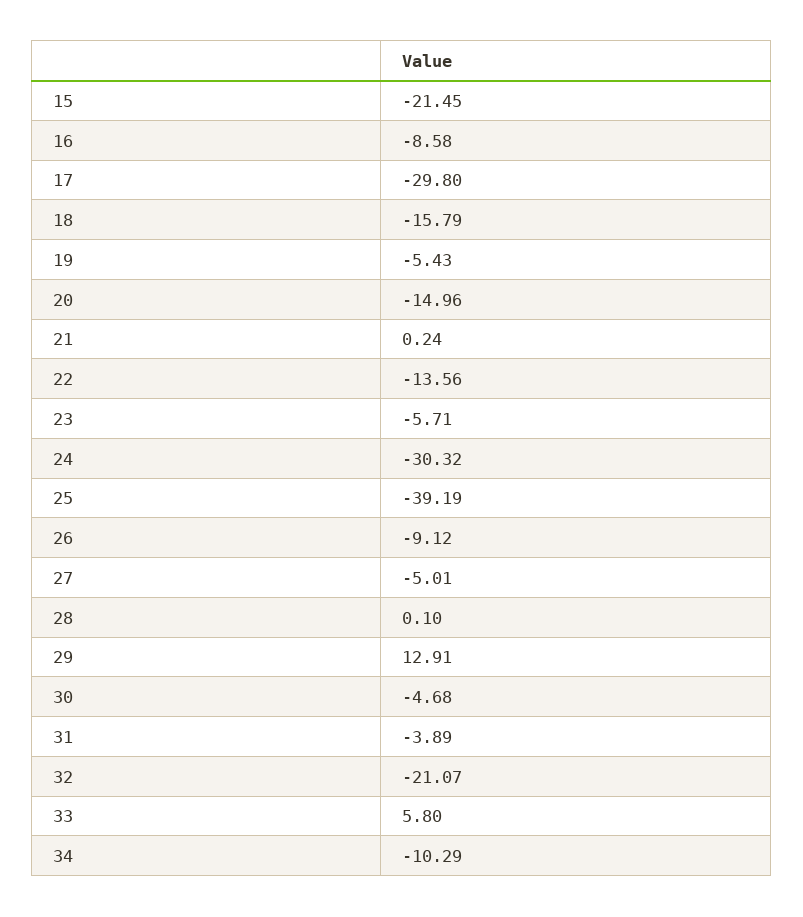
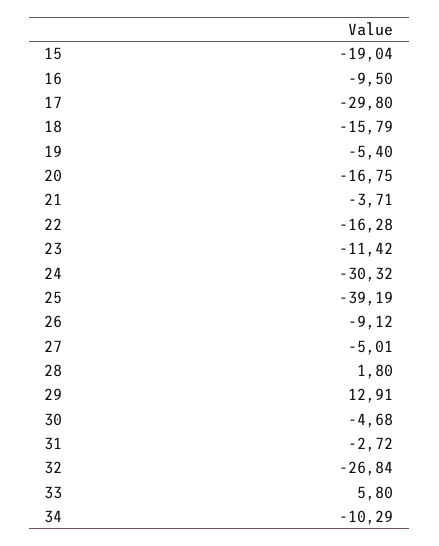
  {
-   "15": -21.45,
+   "15": -19.04,
-   "16": -8.58,
+   "16": -9.5,
    "17": -29.8,
    "18": -15.79,
-   "19": -5.43,
+   "19": -5.4,
-   "20": -14.96,
+   "20": -16.75,
-   "21": 0.24,
+   "21": -3.71,
-   "22": -13.56,
+   "22": -16.28,
-   "23": -5.71,
+   "23": -11.42,
    "24": -30.32,
    "25": -39.19,
    "26": -9.12,
    "27": -5.01,
-   "28": 0.1,
+   "28": 1.8,
    "29": 12.91,
    "30": -4.68,
-   "31": -3.89,
+   "31": -2.72,
-   "32": -21.07,
+   "32": -26.84,
    "33": 5.8,
    "34": -10.29
  }

